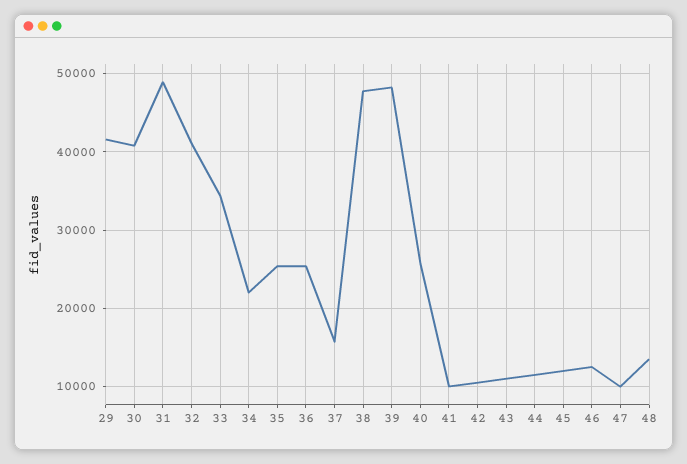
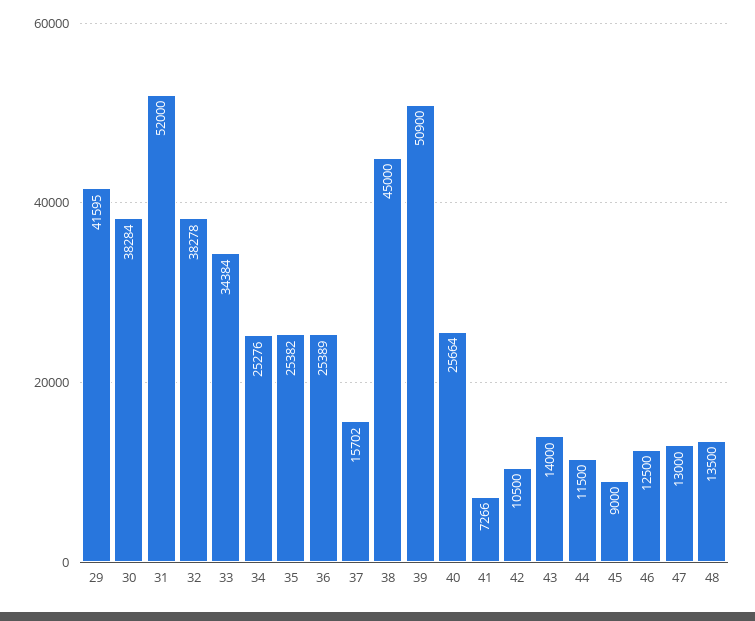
  {
    "29": 41595,
-   "30": 41000,
+   "30": 38284,
-   "31": 49000,
+   "31": 52000,
-   "32": 41000,
+   "32": 38278,
    "33": 34384,
-   "34": 22000,
+   "34": 25276,
    "35": 25382,
    "36": 25389,
    "37": 15702,
-   "38": 48000,
+   "38": 45000,
-   "39": 48000,
+   "39": 50900,
    "40": 25664,
-   "41": 10000,
+   "41": 7266,
    "42": 10500,
-   "43": 11000,
+   "43": 14000,
    "44": 11500,
-   "45": 12000,
+   "45": 9000,
    "46": 12500,
-   "47": 10000,
+   "47": 13000,
    "48": 13500
  }

